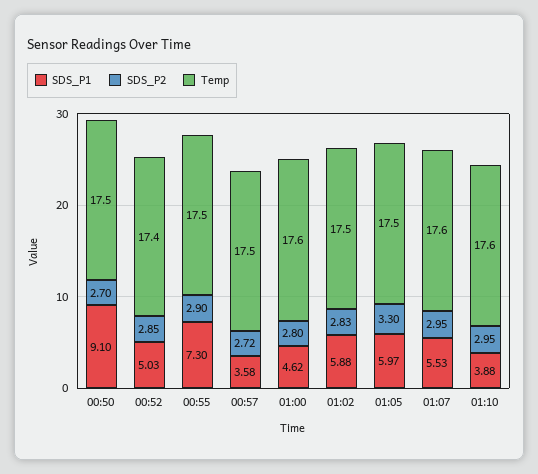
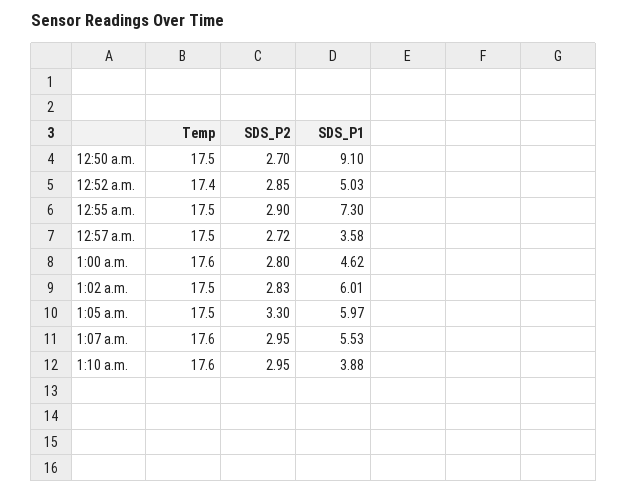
  {
    "SDS_P1": {
      "00:50": 9.1,
      "00:52": 5.03,
      "00:55": 7.3,
      "00:57": 3.58,
      "01:00": 4.62,
-     "01:02": 5.88,
+     "01:02": 6.01,
      "01:05": 5.97,
      "01:07": 5.53,
      "01:10": 3.88
    },
    "SDS_P2": {
      "00:50": 2.7,
      "00:52": 2.85,
      "00:55": 2.9,
      "00:57": 2.72,
      "01:00": 2.8,
      "01:02": 2.83,
      "01:05": 3.3,
      "01:07": 2.95,
      "01:10": 2.95
    },
    "Temp": {
      "00:50": 17.5,
      "00:52": 17.4,
      "00:55": 17.5,
      "00:57": 17.5,
      "01:00": 17.6,
      "01:02": 17.5,
      "01:05": 17.5,
      "01:07": 17.6,
      "01:10": 17.6
    }
  }

